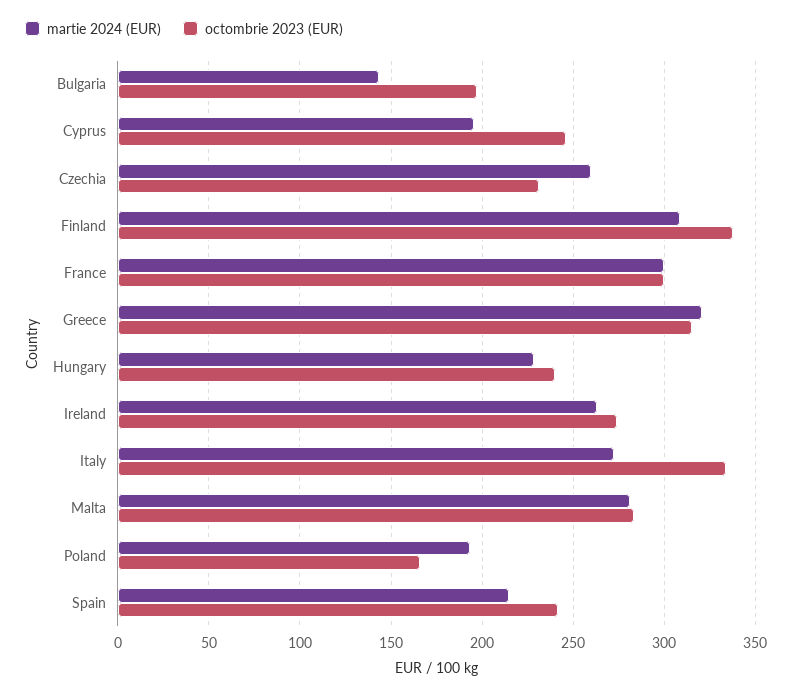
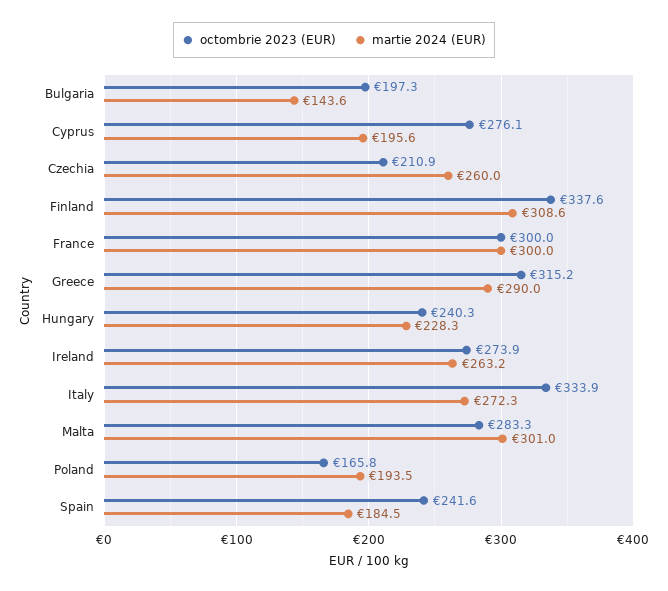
  {
    "martie 2024 (EUR)": {
      "Bulgaria": 143.6,
      "Cyprus": 195.6,
      "Czechia": 260,
      "Finland": 308.6,
      "France": 300,
-     "Greece": 320,
+     "Greece": 290,
      "Hungary": 228.3,
      "Ireland": 263.2,
      "Italy": 272.3,
-     "Malta": 280,
+     "Malta": 301,
      "Poland": 193.5,
-     "Spain": 215
+     "Spain": 184.5
    },
    "octombrie 2023 (EUR)": {
      "Bulgaria": 197.3,
-     "Cyprus": 245,
+     "Cyprus": 276.1,
-     "Czechia": 230,
+     "Czechia": 210.9,
      "Finland": 337.6,
      "France": 300,
      "Greece": 315.2,
      "Hungary": 240.3,
      "Ireland": 273.9,
      "Italy": 333.9,
      "Malta": 283.3,
      "Poland": 165.8,
      "Spain": 241.6
    }
  }

